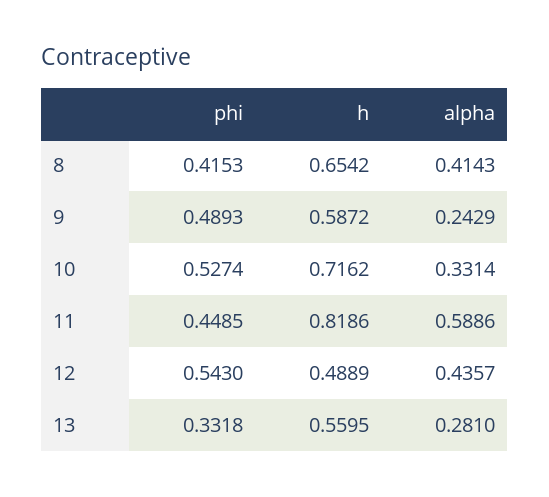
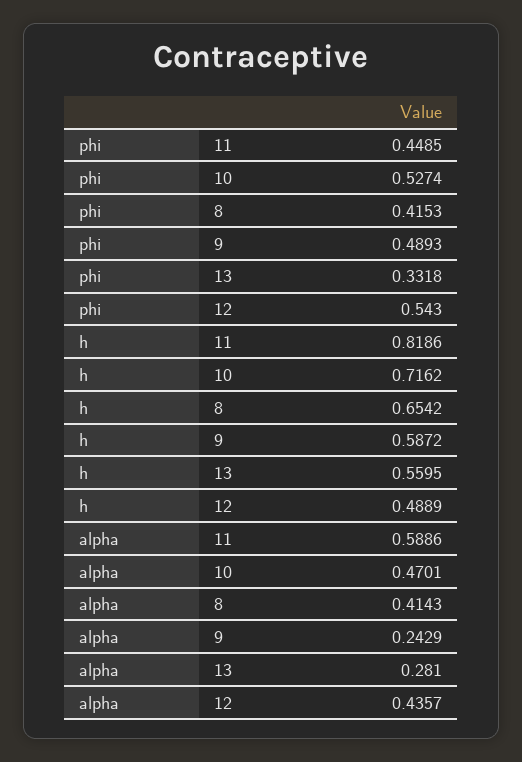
  {
    "phi": {
      "8": 0.4153,
      "9": 0.4893,
      "10": 0.5274,
      "11": 0.4485,
      "12": 0.543,
      "13": 0.3318
    },
    "h": {
      "8": 0.6542,
      "9": 0.5872,
      "10": 0.7162,
      "11": 0.8186,
      "12": 0.4889,
      "13": 0.5595
    },
    "alpha": {
      "8": 0.4143,
      "9": 0.2429,
-     "10": 0.3314,
+     "10": 0.4701,
      "11": 0.5886,
      "12": 0.4357,
      "13": 0.281
    }
  }

